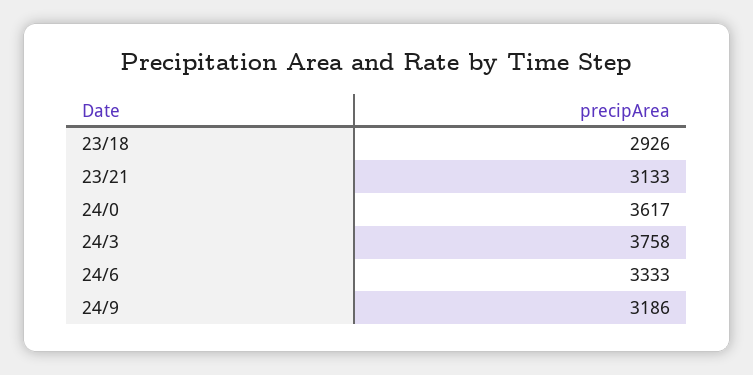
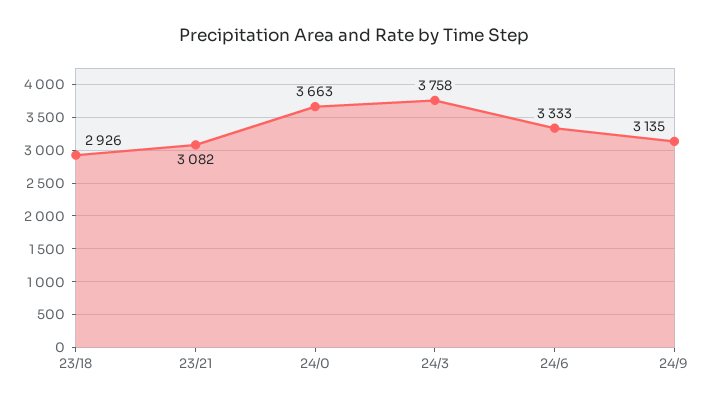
  {
    "23/18": 2926,
-   "23/21": 3133,
+   "23/21": 3082,
-   "24/0": 3617,
+   "24/0": 3663,
    "24/3": 3758,
    "24/6": 3333,
-   "24/9": 3186
+   "24/9": 3135
  }

